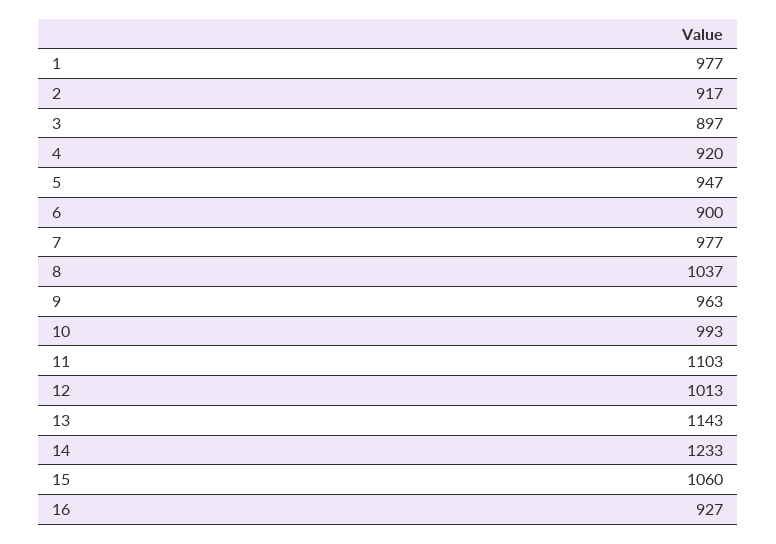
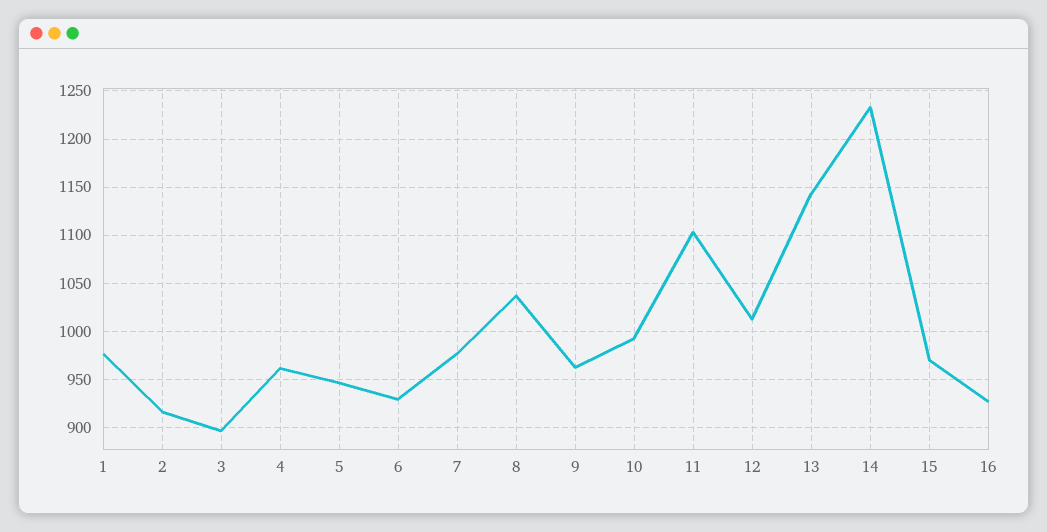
  {
    "1": 977,
    "2": 917,
    "3": 897,
-   "4": 920,
+   "4": 960,
    "5": 947,
-   "6": 900,
+   "6": 930,
    "7": 977,
    "8": 1037,
    "9": 963,
    "10": 993,
    "11": 1103,
    "12": 1013,
    "13": 1143,
    "14": 1233,
-   "15": 1060,
+   "15": 970,
    "16": 927
  }

